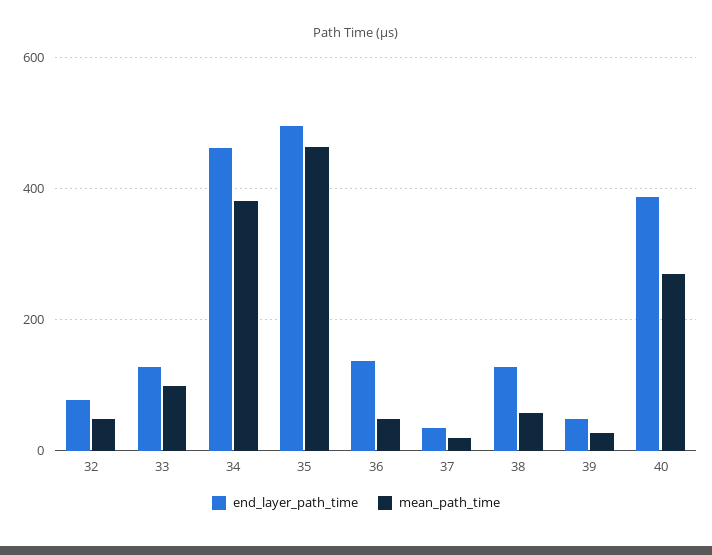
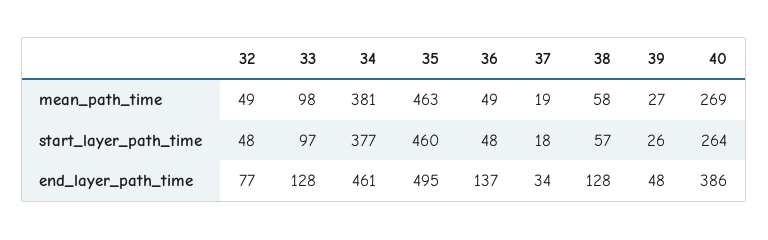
  {
    "end_layer_path_time": {
      "32": 77,
      "33": 128,
      "34": 461,
      "35": 495,
      "36": 137,
      "37": 34,
      "38": 128,
      "39": 48,
      "40": 386
    },
    "mean_path_time": {
      "32": 49,
      "33": 98,
      "34": 381,
      "35": 463,
      "36": 49,
      "37": 19,
      "38": 58,
      "39": 27,
      "40": 269
-   }
+   },
+   "start_layer_path_time": {
+     "32": 48,
+     "33": 97,
+     "34": 377,
+     "35": 460,
+     "36": 48,
+     "37": 18,
+     "38": 57,
+     "39": 26,
+     "40": 264
+   }
  }

